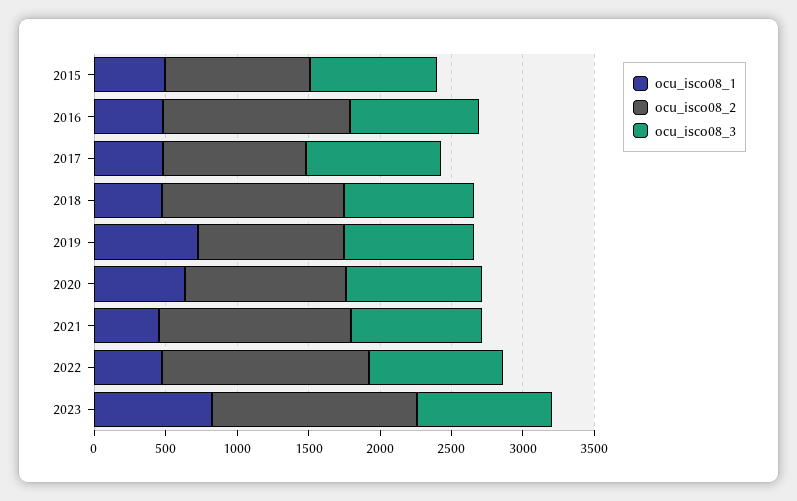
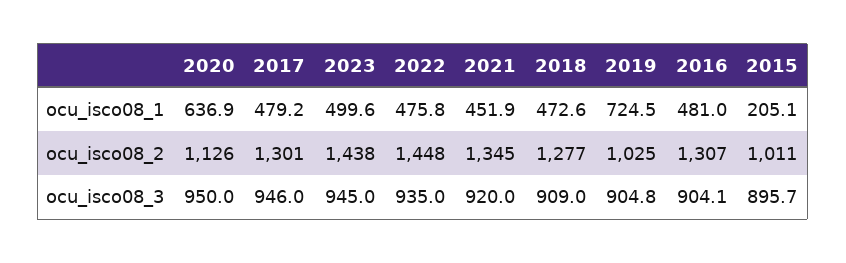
  {
    "ocu_isco08_1": {
-     "2015": 500,
+     "2015": 205.1,
      "2016": 481,
      "2017": 479.2,
      "2018": 472.6,
      "2019": 724.5,
      "2020": 636.9,
      "2021": 451.9,
      "2022": 475.8,
-     "2023": 800
+     "2023": 499.6
    },
    "ocu_isco08_2": {
      "2015": 1011,
      "2016": 1307,
-     "2017": 1000,
+     "2017": 1301,
      "2018": 1277,
      "2019": 1025,
      "2020": 1126,
      "2021": 1345,
      "2022": 1448,
      "2023": 1438
    },
    "ocu_isco08_3": {
      "2015": 895.7,
      "2016": 904.1,
      "2017": 946,
      "2018": 909,
      "2019": 904.8,
      "2020": 950,
      "2021": 920,
      "2022": 935,
      "2023": 945
    }
  }

